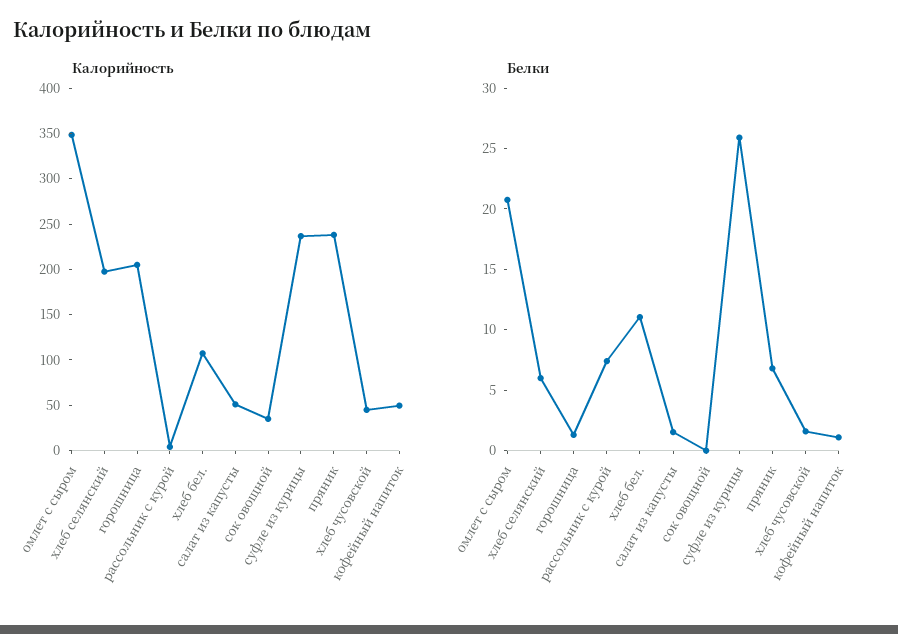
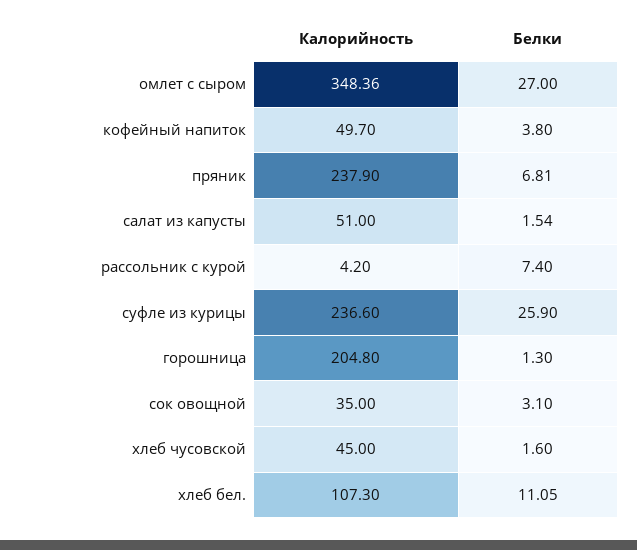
  {
    "Калорийность": {
      "омлет с сыром": 348.36,
-     "хлеб селянский": 200,
      "горошница": 204.8,
      "рассольник с курой": 4.2,
      "хлеб бел.": 107.3,
      "салат из капусты": 51,
      "сок овощной": 35,
      "суфле из курицы": 236.6,
      "пряник": 237.9,
      "хлеб чусовской": 45,
      "кофейный напиток": 49.7
    },
    "Белки": {
-     "омлет с сыром": 21,
+     "омлет с сыром": 27,
-     "хлеб селянский": 6,
      "горошница": 1.3,
      "рассольник с курой": 7.4,
      "хлеб бел.": 11.05,
      "салат из капусты": 1.54,
-     "сок овощной": 0,
+     "сок овощной": 3.1,
      "суфле из курицы": 25.9,
      "пряник": 6.81,
      "хлеб чусовской": 1.6,
-     "кофейный напиток": 1
+     "кофейный напиток": 3.8
    }
  }

